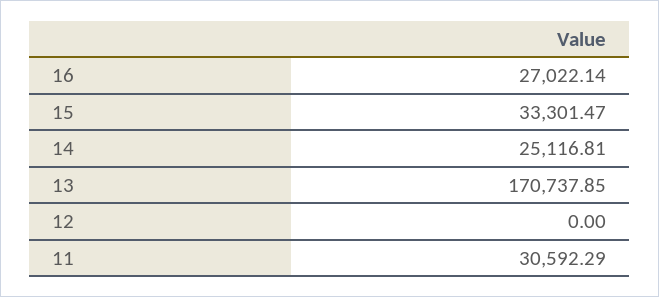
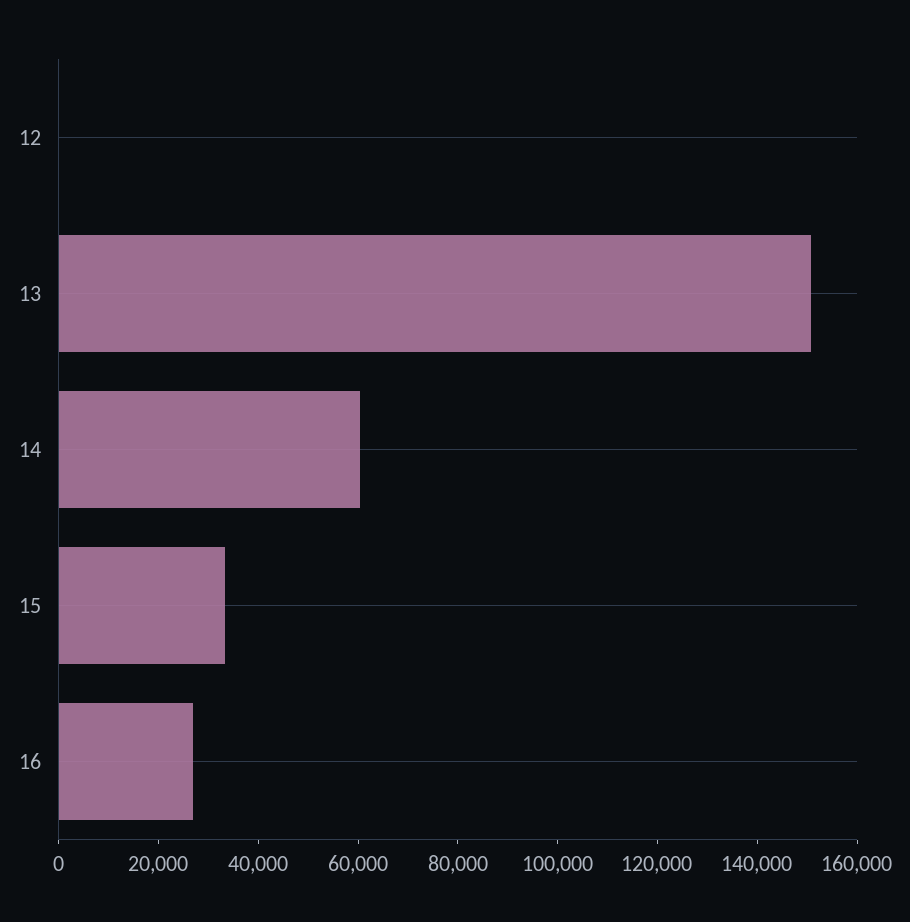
  {
    "16": 27022.14,
    "15": 33301.47,
-   "14": 25116.81,
+   "14": 60000,
-   "13": 170737.85,
+   "13": 150000,
-   "12": 0,
+   "12": 0
-   "11": 30592.29
  }

